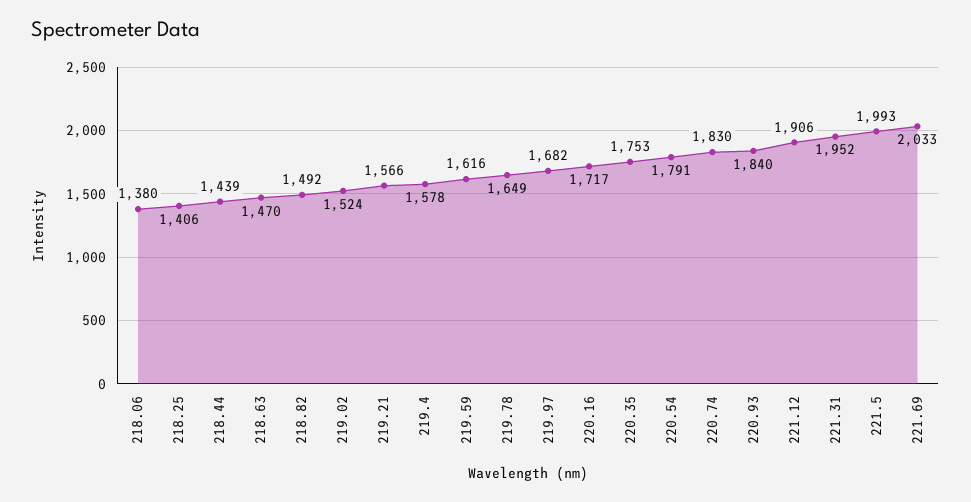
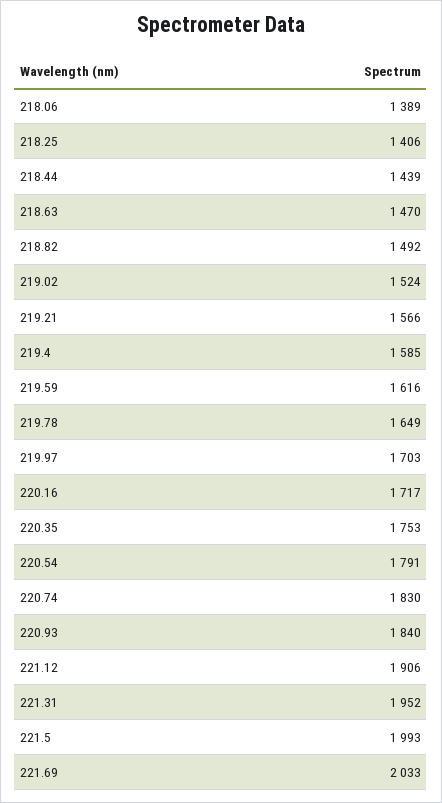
  {
-   "218.06": 1380,
+   "218.06": 1389,
    "218.25": 1406,
    "218.44": 1439,
    "218.63": 1470,
    "218.82": 1492,
    "219.02": 1524,
    "219.21": 1566,
-   "219.4": 1578,
+   "219.4": 1585,
    "219.59": 1616,
    "219.78": 1649,
-   "219.97": 1682,
+   "219.97": 1703,
    "220.16": 1717,
    "220.35": 1753,
    "220.54": 1791,
    "220.74": 1830,
    "220.93": 1840,
    "221.12": 1906,
    "221.31": 1952,
    "221.5": 1993,
    "221.69": 2033
  }

